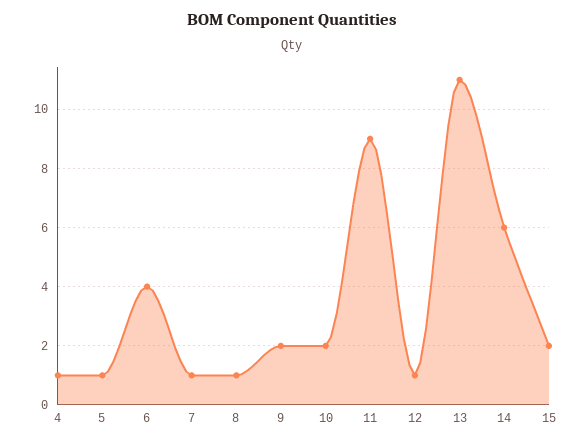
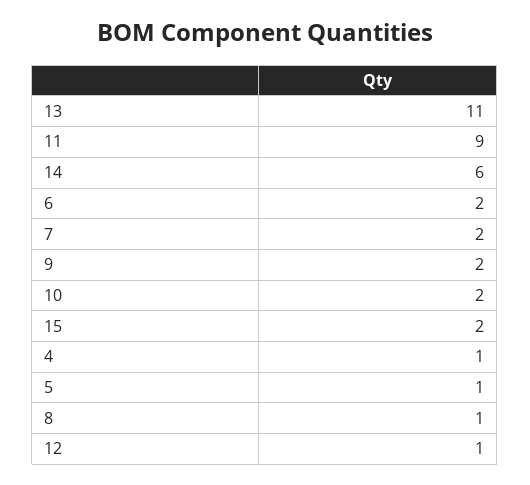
  {
    "4": 1,
    "5": 1,
-   "6": 4,
+   "6": 2,
-   "7": 1,
+   "7": 2,
    "8": 1,
    "9": 2,
    "10": 2,
    "11": 9,
    "12": 1,
    "13": 11,
    "14": 6,
    "15": 2
  }

